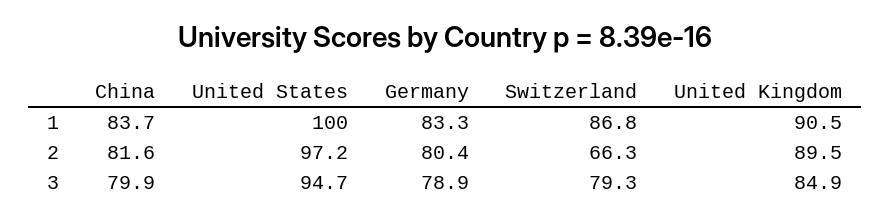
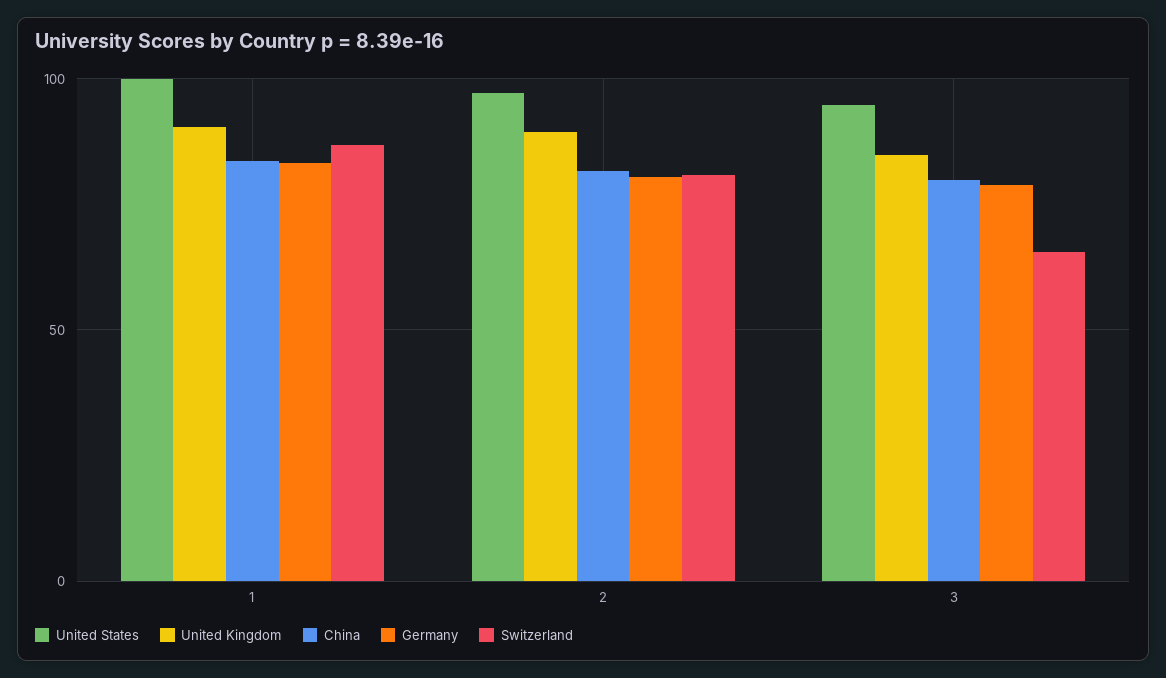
  {
    "China": {
      "1": 83.7,
      "2": 81.6,
      "3": 79.9
    },
    "United States": {
      "1": 100,
      "2": 97.2,
      "3": 94.7
    },
    "Germany": {
      "1": 83.3,
      "2": 80.4,
      "3": 78.9
    },
    "Switzerland": {
      "1": 86.8,
-     "2": 66.3,
+     "2": 80,
-     "3": 79.3
+     "3": 65
    },
    "United Kingdom": {
      "1": 90.5,
      "2": 89.5,
      "3": 84.9
    }
  }

